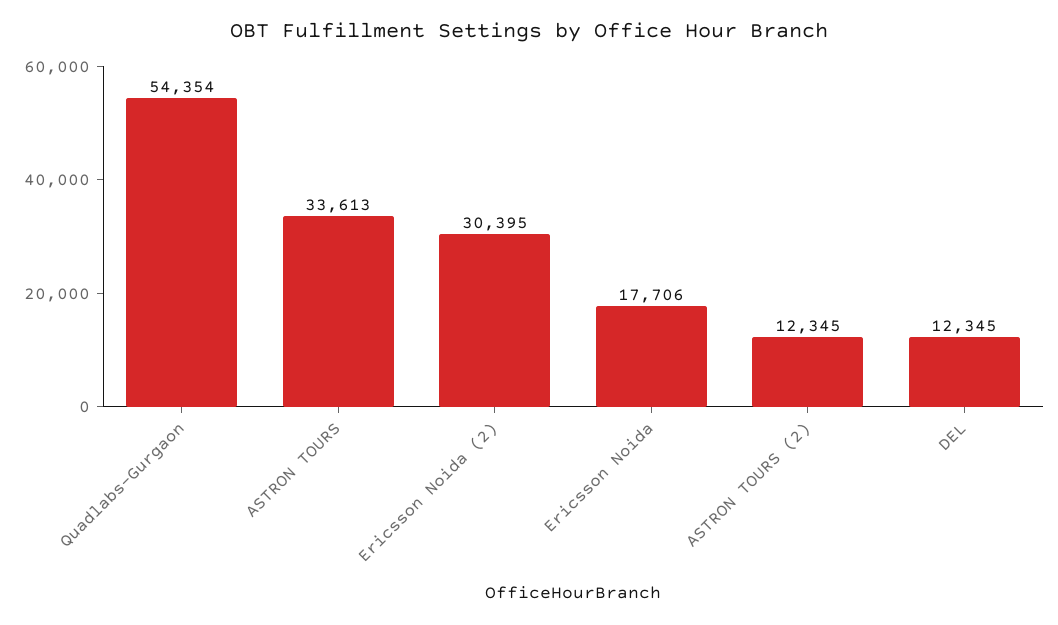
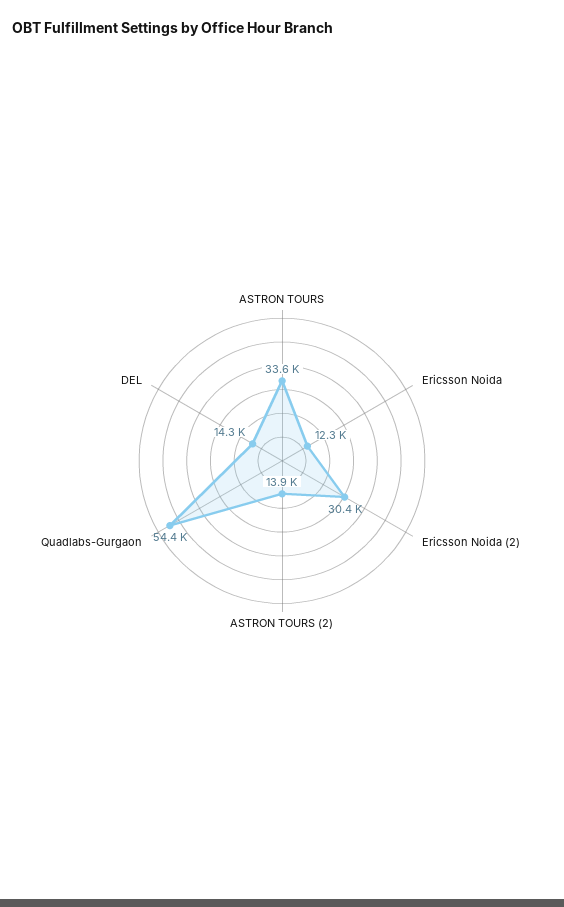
  {
    "Quadlabs-Gurgaon": 54354,
    "ASTRON TOURS": 33613,
    "Ericsson Noida (2)": 30395,
-   "Ericsson Noida": 17706,
+   "Ericsson Noida": 12300,
-   "ASTRON TOURS (2)": 12345,
+   "ASTRON TOURS (2)": 13900,
-   "DEL": 12345
+   "DEL": 14300
  }

